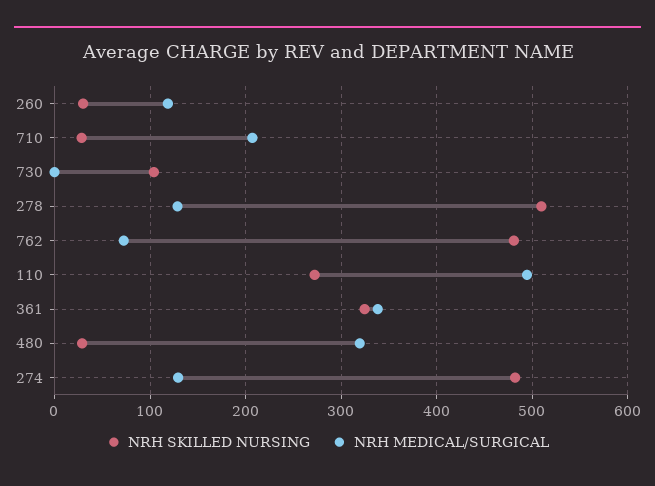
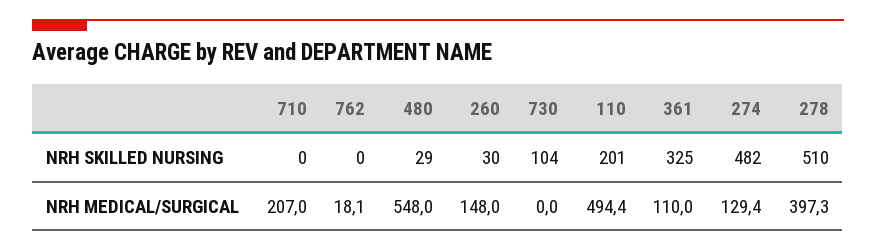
  {
    "NRH SKILLED NURSING": {
      "260": 30,
-     "710": 30,
+     "710": 0,
      "730": 104,
      "278": 510,
-     "762": 480,
+     "762": 0,
-     "110": 270,
+     "110": 201,
      "361": 325,
      "480": 29,
      "274": 482
    },
    "NRH MEDICAL/SURGICAL": {
-     "260": 120,
+     "260": 148,
      "710": 207,
      "730": 0,
-     "278": 130,
+     "278": 397.3,
-     "762": 70,
+     "762": 18.1,
      "110": 494.4,
-     "361": 340,
+     "361": 110,
-     "480": 320,
+     "480": 548,
      "274": 129.4
    }
  }

